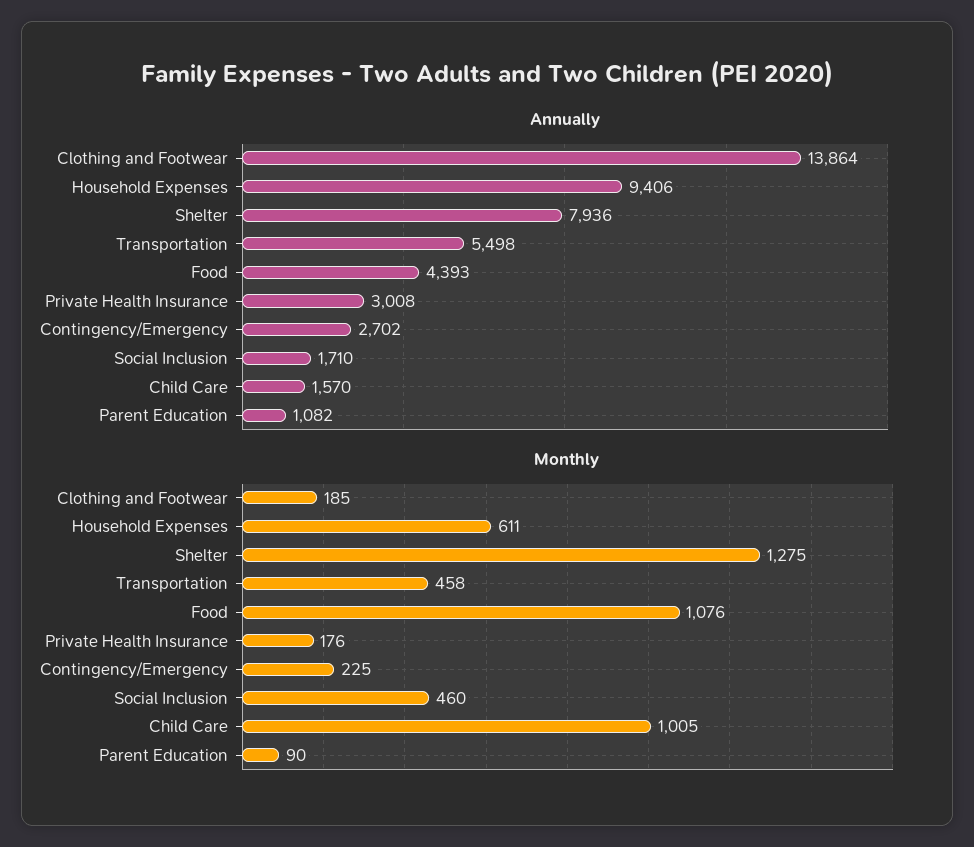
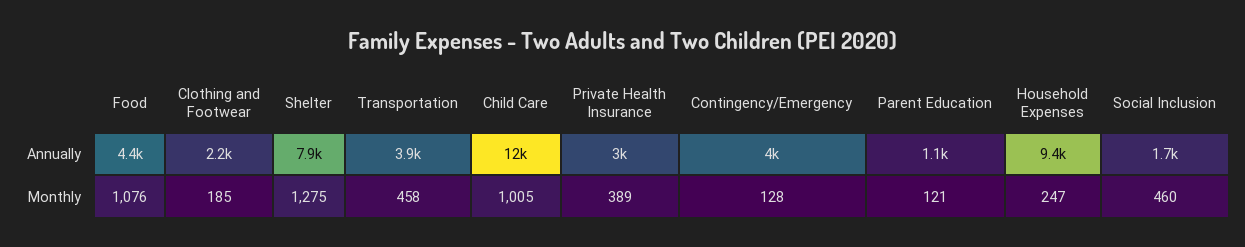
  {
    "Annually": {
-     "Clothing and Footwear": 13864,
+     "Clothing and Footwear": 2200,
      "Household Expenses": 9406,
      "Shelter": 7936,
-     "Transportation": 5498,
+     "Transportation": 3900,
      "Food": 4393,
      "Private Health Insurance": 3008,
-     "Contingency/Emergency": 2702,
+     "Contingency/Emergency": 4000,
      "Social Inclusion": 1710,
-     "Child Care": 1570,
+     "Child Care": 12000,
      "Parent Education": 1082
    },
    "Monthly": {
      "Clothing and Footwear": 185,
-     "Household Expenses": 611,
+     "Household Expenses": 247,
      "Shelter": 1275,
      "Transportation": 458,
      "Food": 1076,
-     "Private Health Insurance": 176,
+     "Private Health Insurance": 389,
-     "Contingency/Emergency": 225,
+     "Contingency/Emergency": 128,
      "Social Inclusion": 460,
      "Child Care": 1005,
-     "Parent Education": 90
+     "Parent Education": 121
    }
  }

